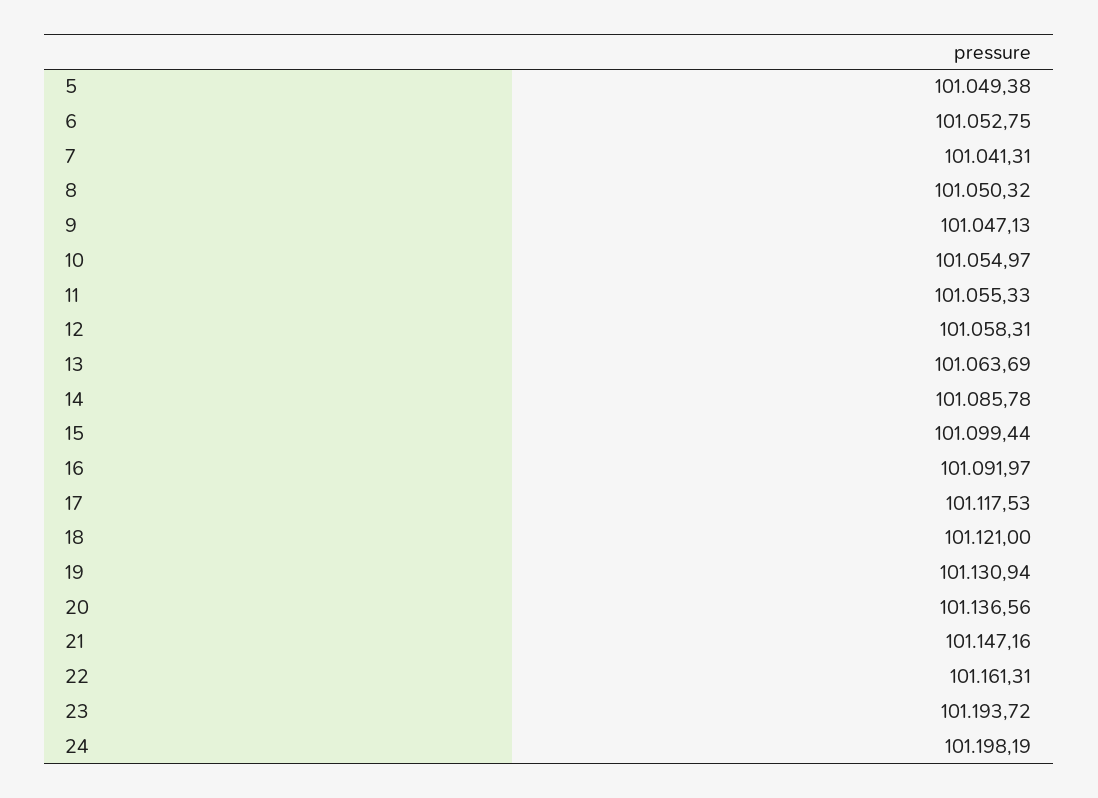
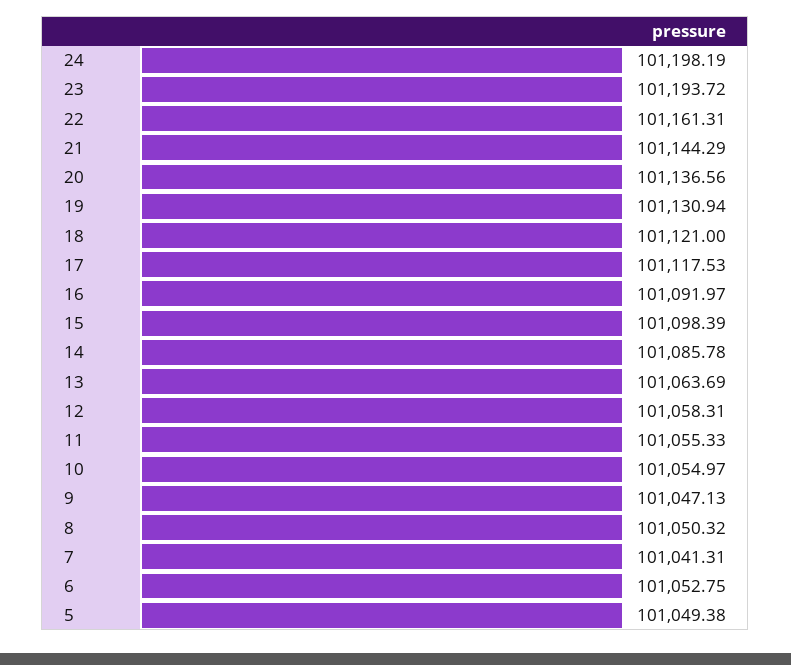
  {
    "5": 101049.38,
    "6": 101052.75,
    "7": 101041.31,
    "8": 101050.32,
    "9": 101047.13,
    "10": 101054.97,
    "11": 101055.33,
    "12": 101058.31,
    "13": 101063.69,
    "14": 101085.78,
-   "15": 101099.44,
+   "15": 101098.39,
    "16": 101091.97,
    "17": 101117.53,
    "18": 101121,
    "19": 101130.94,
    "20": 101136.56,
-   "21": 101147.16,
+   "21": 101144.29,
    "22": 101161.31,
    "23": 101193.72,
    "24": 101198.19
  }

